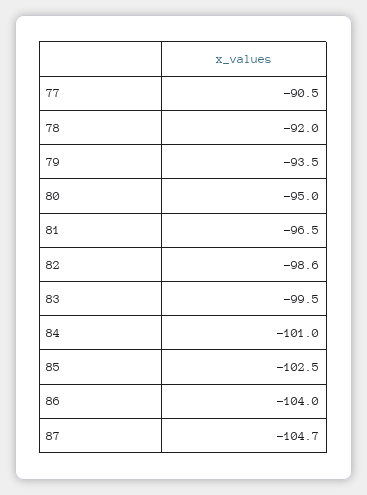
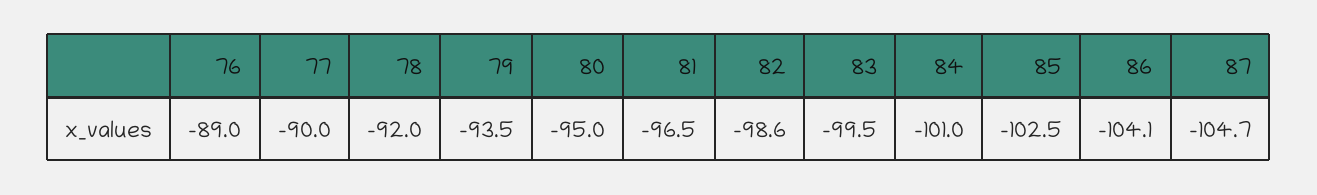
  {
-   "77": -90.5,
+   "77": -90,
    "78": -92,
    "79": -93.5,
    "80": -95,
    "81": -96.5,
    "82": -98.6,
    "83": -99.5,
    "84": -101,
    "85": -102.5,
-   "86": -104,
+   "86": -104.1,
-   "87": -104.7
+   "87": -104.7,
+   "76": -89
  }

